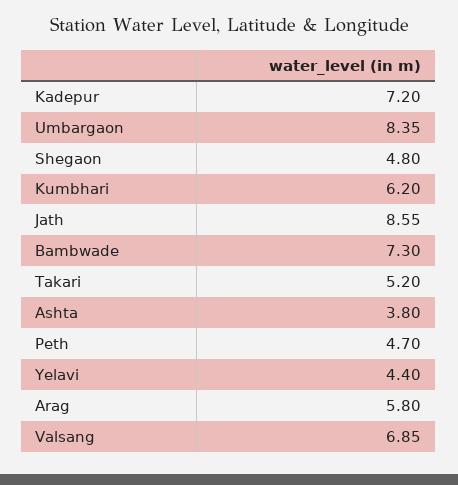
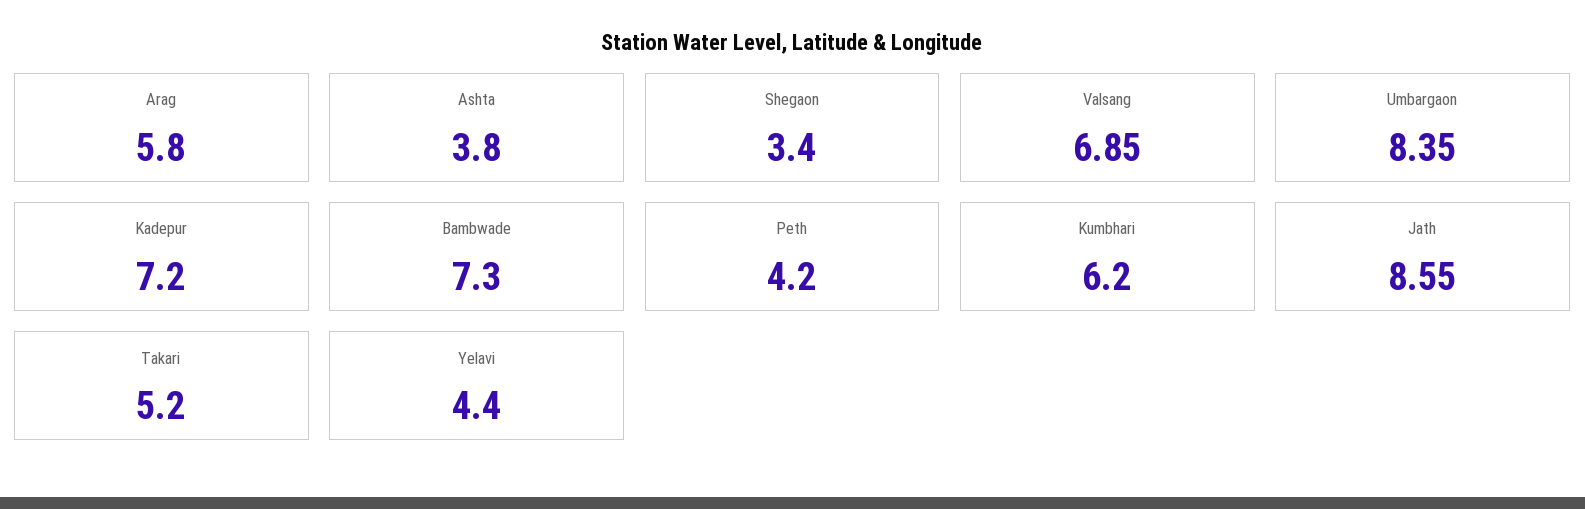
  {
    "Kadepur": 7.2,
    "Umbargaon": 8.35,
-   "Shegaon": 4.8,
+   "Shegaon": 3.4,
    "Kumbhari": 6.2,
    "Jath": 8.55,
    "Bambwade": 7.3,
    "Takari": 5.2,
    "Ashta": 3.8,
-   "Peth": 4.7,
+   "Peth": 4.2,
    "Yelavi": 4.4,
    "Arag": 5.8,
    "Valsang": 6.85
  }

